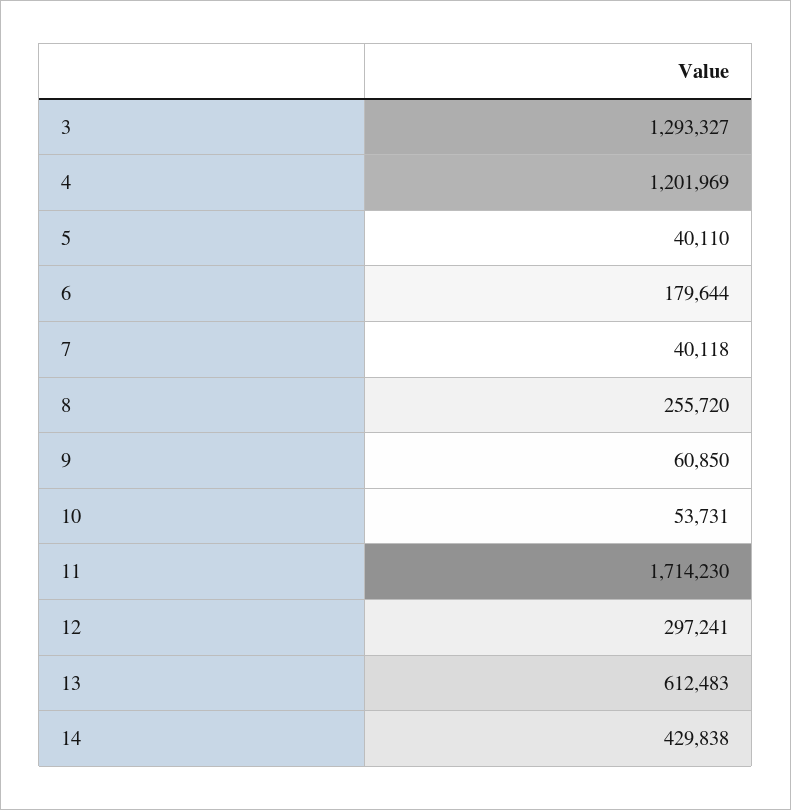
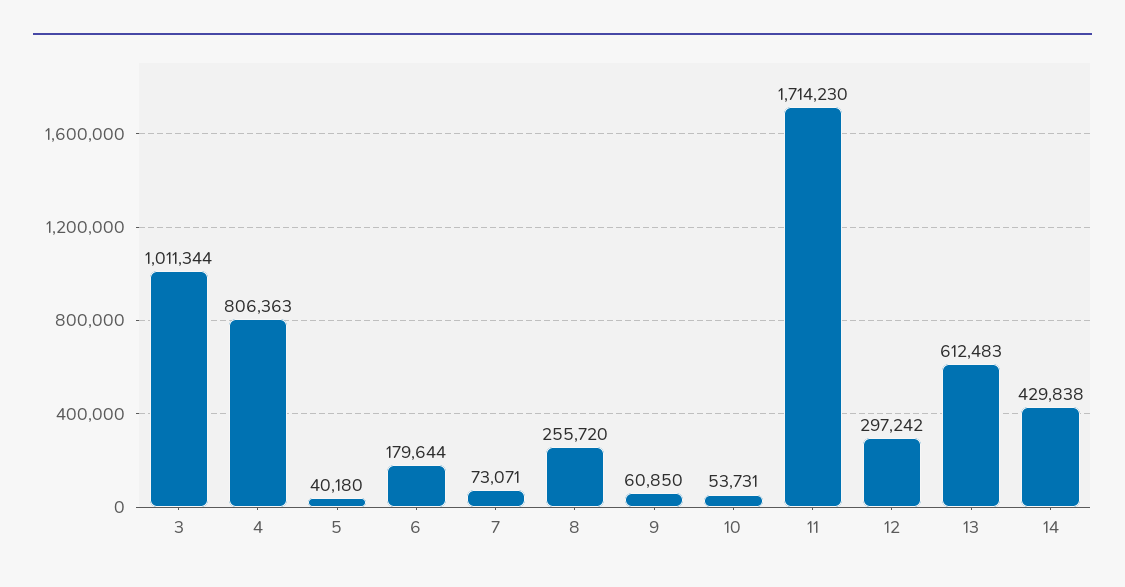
  {
-   "3": 1293327,
+   "3": 1011344,
-   "4": 1201969,
+   "4": 806363,
-   "5": 40110,
+   "5": 40180,
    "6": 179644,
-   "7": 40118,
+   "7": 73071,
    "8": 255720,
    "9": 60850,
    "10": 53731,
    "11": 1714230,
-   "12": 297241,
+   "12": 297242,
    "13": 612483,
    "14": 429838
  }

